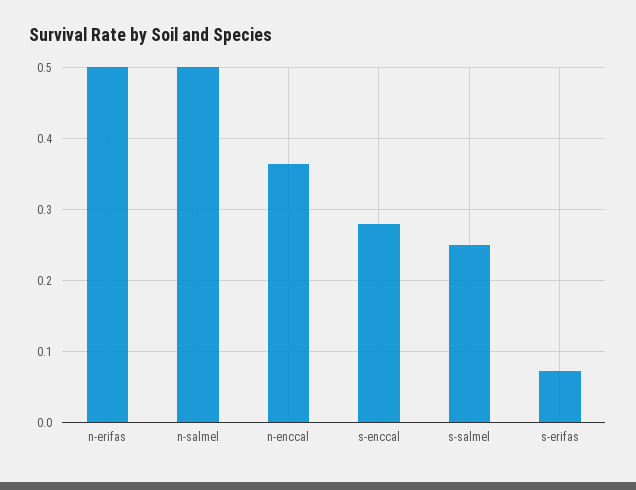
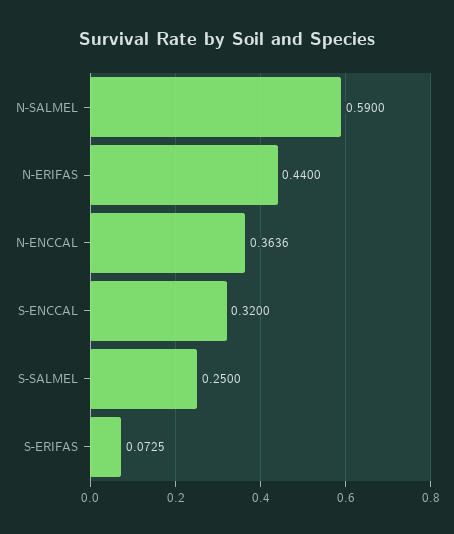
  {
-   "n-erifas": 0.5,
+   "n-erifas": 0.44,
-   "n-salmel": 0.5,
+   "n-salmel": 0.59,
    "n-enccal": 0.3636,
-   "s-enccal": 0.28,
+   "s-enccal": 0.32,
    "s-salmel": 0.25,
    "s-erifas": 0.0725
  }

